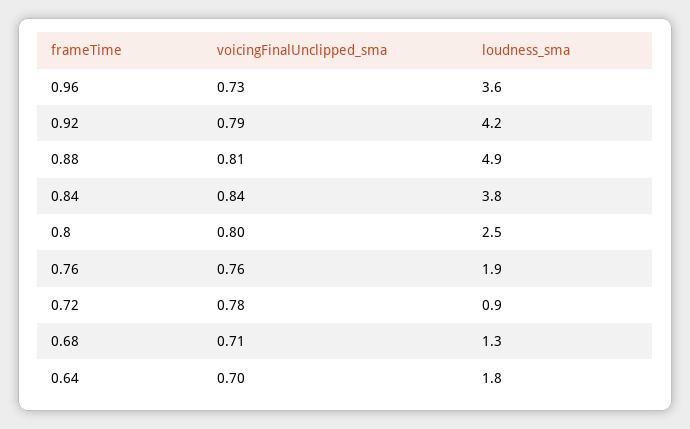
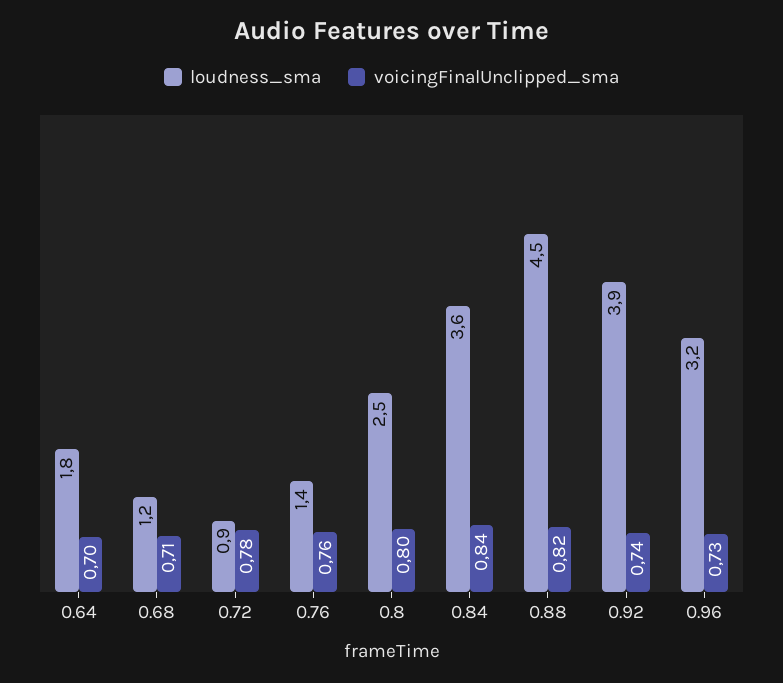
  {
    "voicingFinalUnclipped_sma": {
      "0.96": 0.73,
-     "0.92": 0.79,
+     "0.92": 0.74,
-     "0.88": 0.81,
+     "0.88": 0.82,
      "0.84": 0.84,
      "0.8": 0.8,
      "0.76": 0.76,
      "0.72": 0.78,
      "0.68": 0.71,
      "0.64": 0.7
    },
    "loudness_sma": {
-     "0.96": 3.6,
+     "0.96": 3.2,
-     "0.92": 4.2,
+     "0.92": 3.9,
-     "0.88": 4.9,
+     "0.88": 4.5,
-     "0.84": 3.8,
+     "0.84": 3.6,
      "0.8": 2.5,
-     "0.76": 1.9,
+     "0.76": 1.4,
      "0.72": 0.9,
-     "0.68": 1.3,
+     "0.68": 1.2,
      "0.64": 1.8
    }
  }

